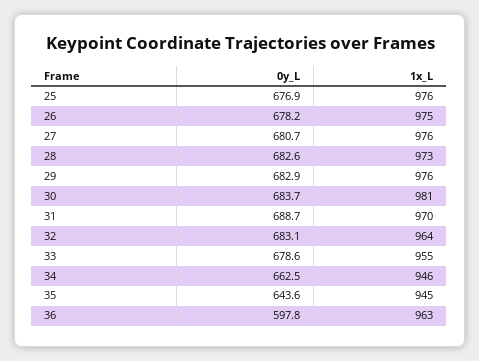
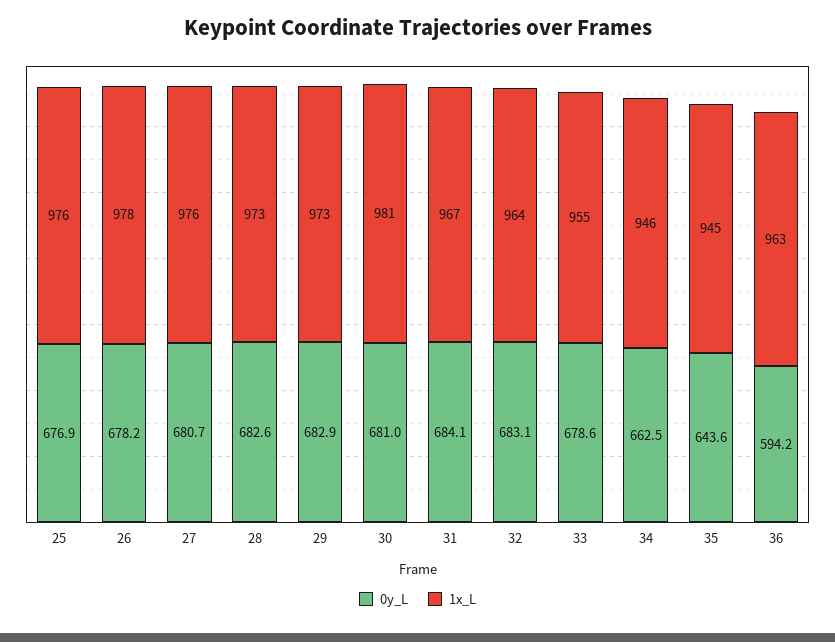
  {
    "0y_L": {
      "25": 676.9,
      "26": 678.2,
      "27": 680.7,
      "28": 682.6,
      "29": 682.9,
-     "30": 683.7,
+     "30": 681,
-     "31": 688.7,
+     "31": 684.1,
      "32": 683.1,
      "33": 678.6,
      "34": 662.5,
      "35": 643.6,
-     "36": 597.8
+     "36": 594.2
    },
    "1x_L": {
      "25": 976,
-     "26": 975,
+     "26": 978,
      "27": 976,
      "28": 973,
-     "29": 976,
+     "29": 973,
      "30": 981,
-     "31": 970,
+     "31": 967,
      "32": 964,
      "33": 955,
      "34": 946,
      "35": 945,
      "36": 963
    }
  }

